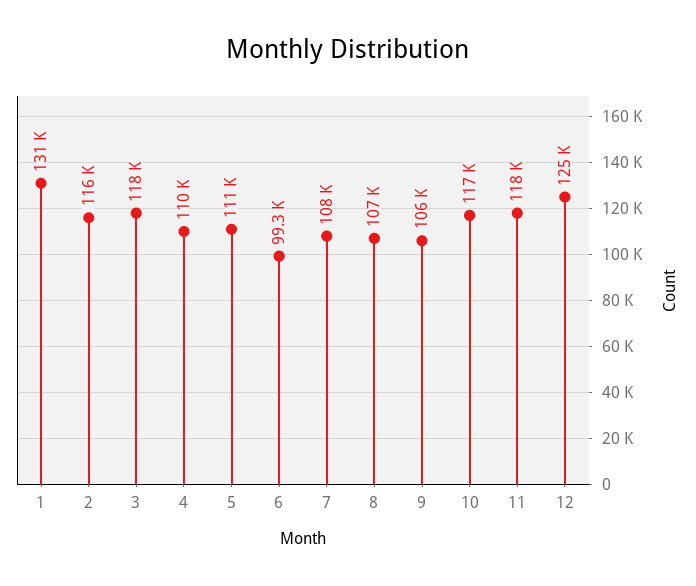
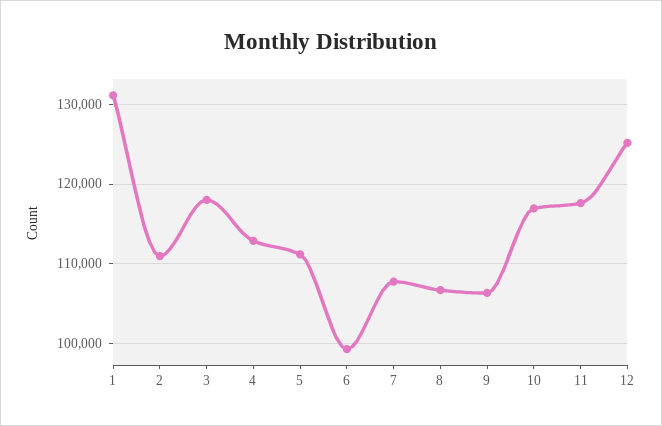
  {
    "1": 131000,
-   "2": 116000,
+   "2": 111000,
    "3": 118000,
-   "4": 110000,
+   "4": 113000,
    "5": 111000,
    "6": 99300,
    "7": 108000,
    "8": 107000,
    "9": 106000,
    "10": 117000,
    "11": 118000,
    "12": 125000
  }

